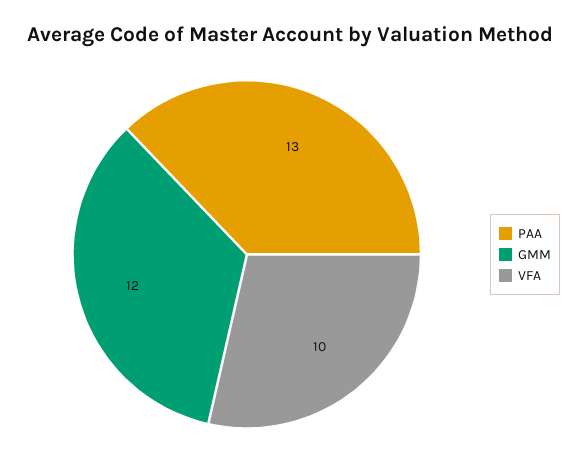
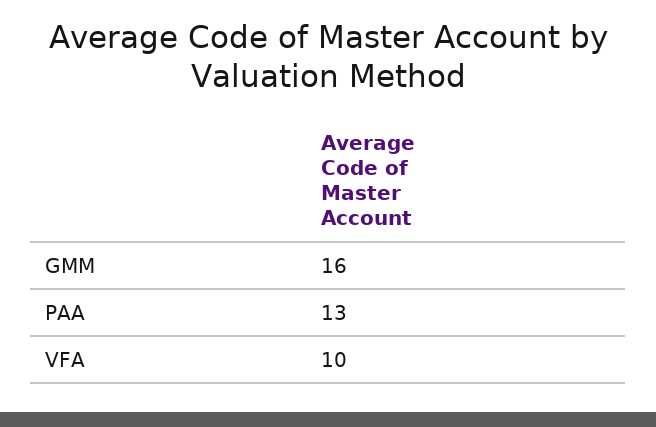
  {
    "PAA": 13,
-   "GMM": 12,
+   "GMM": 16,
    "VFA": 10
  }

